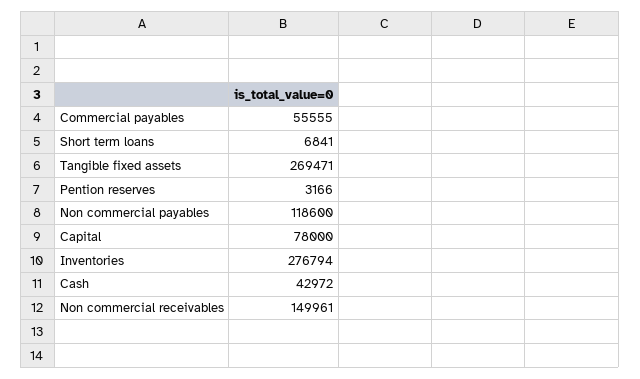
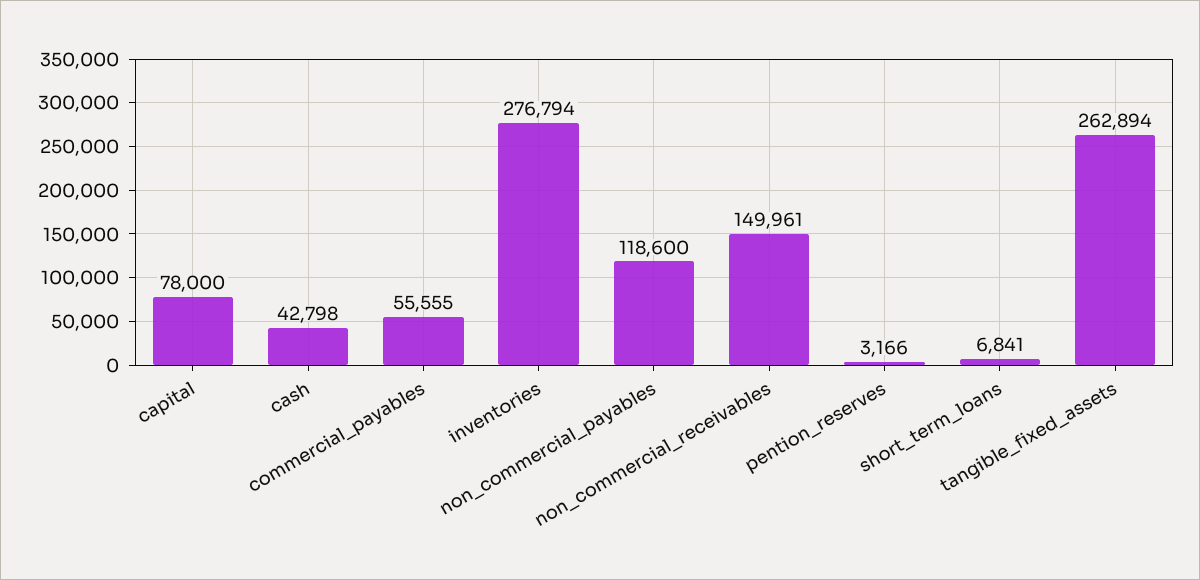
  {
    "Commercial payables": 55555,
    "Short term loans": 6841,
-   "Tangible fixed assets": 269471,
+   "Tangible fixed assets": 262894,
    "Pention reserves": 3166,
    "Non commercial payables": 118600,
    "Capital": 78000,
    "Inventories": 276794,
-   "Cash": 42972,
+   "Cash": 42798,
    "Non commercial receivables": 149961
  }

